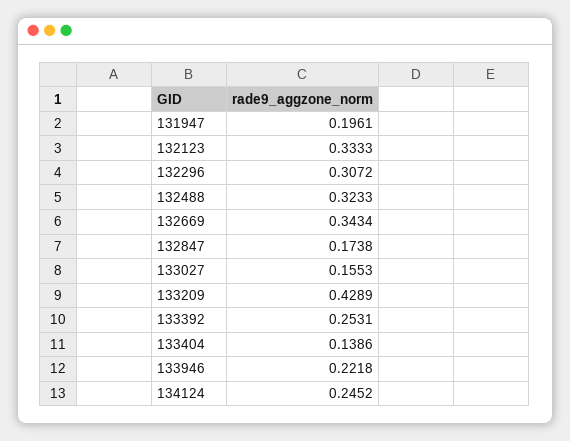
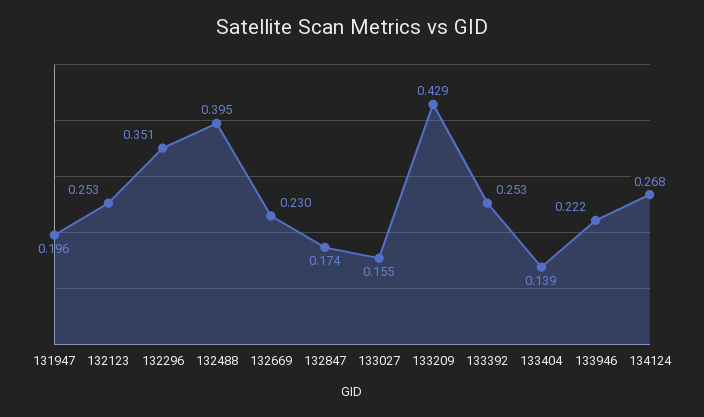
  {
    "131947": 0.1961,
-   "132123": 0.3333,
+   "132123": 0.253,
-   "132296": 0.3072,
+   "132296": 0.351,
-   "132488": 0.3233,
+   "132488": 0.395,
-   "132669": 0.3434,
+   "132669": 0.23,
    "132847": 0.1738,
    "133027": 0.1553,
    "133209": 0.4289,
    "133392": 0.2531,
    "133404": 0.1386,
    "133946": 0.2218,
-   "134124": 0.2452
+   "134124": 0.268
  }

